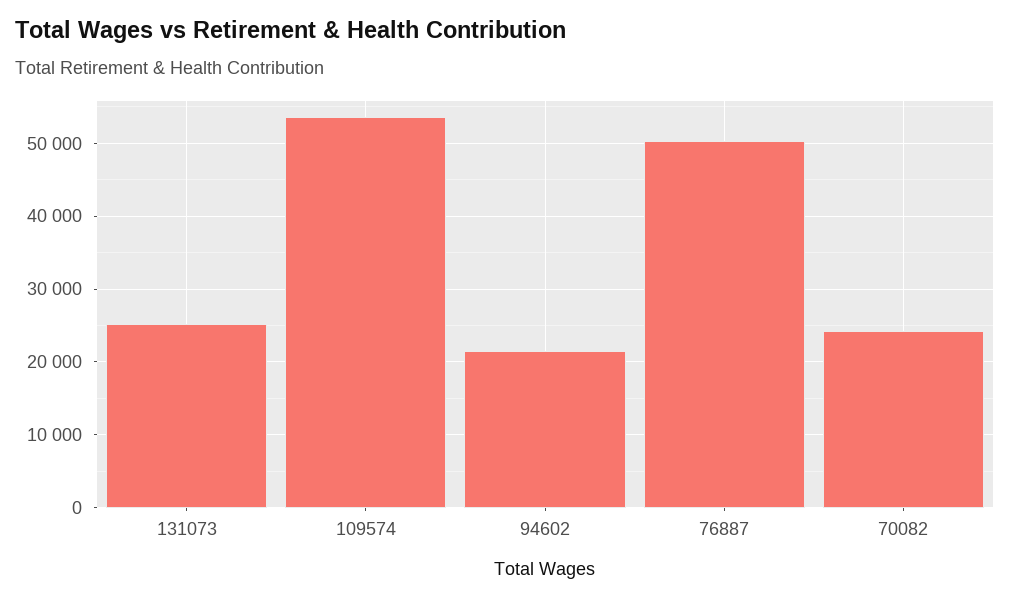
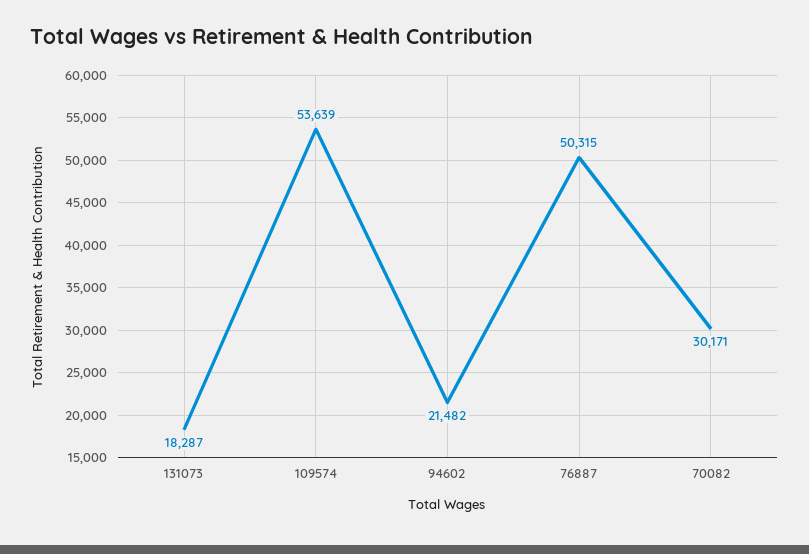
  {
-   "131073": 25000,
+   "131073": 18287,
    "109574": 53639,
    "94602": 21482,
    "76887": 50315,
-   "70082": 24000
+   "70082": 30171
  }

